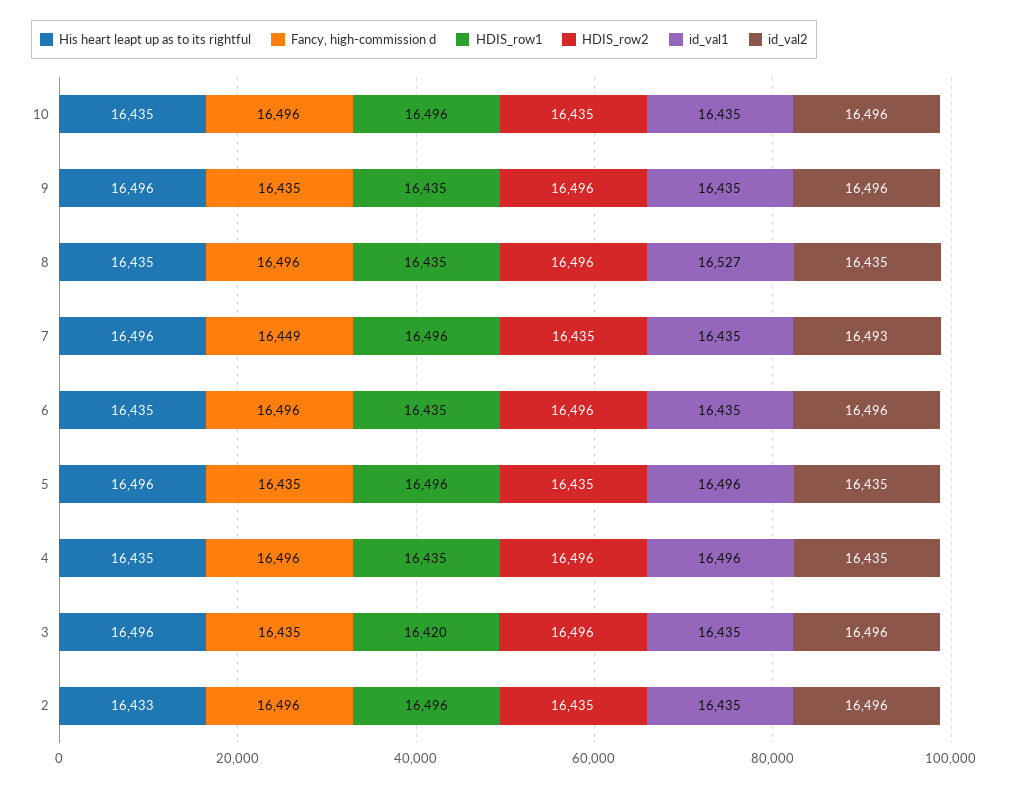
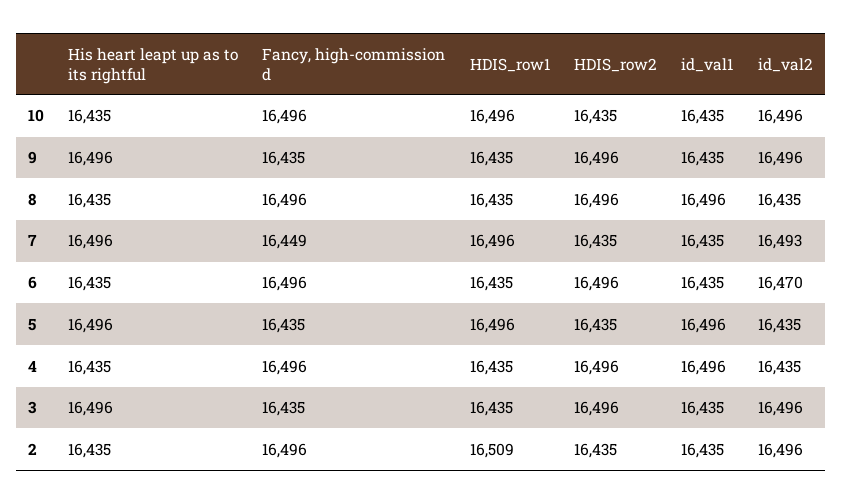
  {
    "His heart leapt up as to its rightful": {
      "10": 16435,
      "9": 16496,
      "8": 16435,
      "7": 16496,
      "6": 16435,
      "5": 16496,
      "4": 16435,
      "3": 16496,
-     "2": 16433
+     "2": 16435
    },
    "Fancy, high-commission d": {
      "10": 16496,
      "9": 16435,
      "8": 16496,
      "7": 16449,
      "6": 16496,
      "5": 16435,
      "4": 16496,
      "3": 16435,
      "2": 16496
    },
    "HDIS_row1": {
      "10": 16496,
      "9": 16435,
      "8": 16435,
      "7": 16496,
      "6": 16435,
      "5": 16496,
      "4": 16435,
-     "3": 16420,
+     "3": 16435,
-     "2": 16496
+     "2": 16509
    },
    "HDIS_row2": {
      "10": 16435,
      "9": 16496,
      "8": 16496,
      "7": 16435,
      "6": 16496,
      "5": 16435,
      "4": 16496,
      "3": 16496,
      "2": 16435
    },
    "id_val1": {
      "10": 16435,
      "9": 16435,
-     "8": 16527,
+     "8": 16496,
      "7": 16435,
      "6": 16435,
      "5": 16496,
      "4": 16496,
      "3": 16435,
      "2": 16435
    },
    "id_val2": {
      "10": 16496,
      "9": 16496,
      "8": 16435,
      "7": 16493,
-     "6": 16496,
+     "6": 16470,
      "5": 16435,
      "4": 16435,
      "3": 16496,
      "2": 16496
    }
  }

